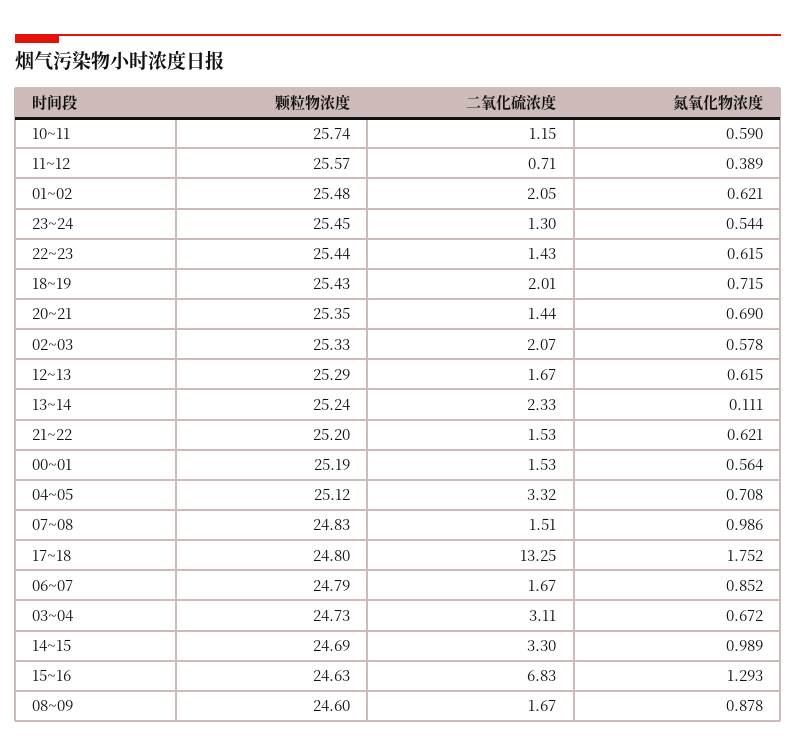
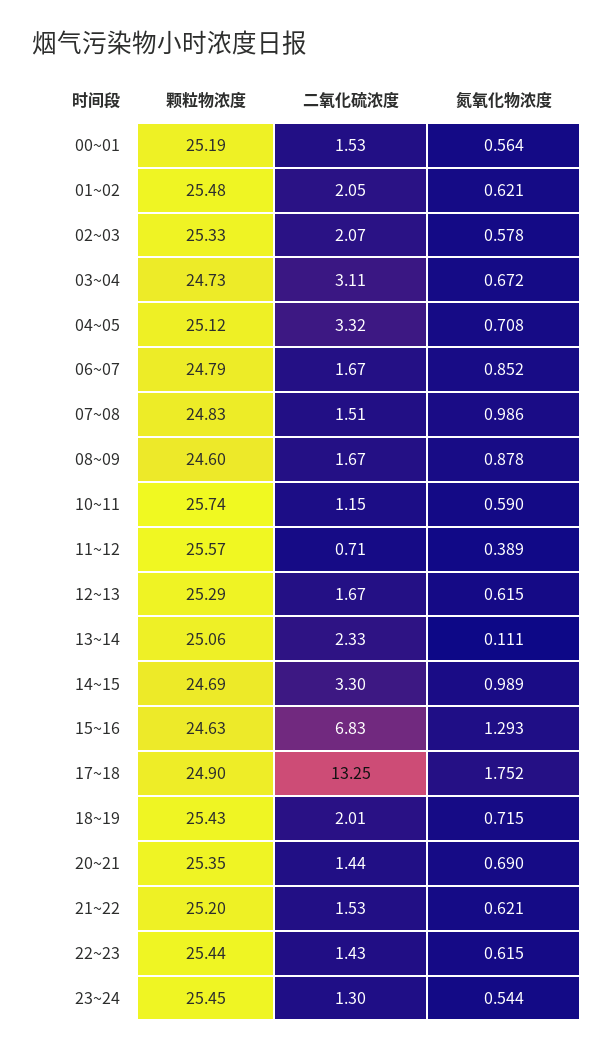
  {
    "颗粒物浓度": {
      "10~11": 25.74,
      "11~12": 25.57,
      "01~02": 25.48,
      "23~24": 25.45,
      "22~23": 25.44,
      "18~19": 25.43,
      "20~21": 25.35,
      "02~03": 25.33,
      "12~13": 25.29,
-     "13~14": 25.24,
+     "13~14": 25.06,
      "21~22": 25.2,
      "00~01": 25.19,
      "04~05": 25.12,
      "07~08": 24.83,
-     "17~18": 24.8,
+     "17~18": 24.9,
      "06~07": 24.79,
      "03~04": 24.73,
      "14~15": 24.69,
      "15~16": 24.63,
      "08~09": 24.6
    },
    "二氧化硫浓度": {
      "10~11": 1.15,
      "11~12": 0.71,
      "01~02": 2.05,
      "23~24": 1.3,
      "22~23": 1.43,
      "18~19": 2.01,
      "20~21": 1.44,
      "02~03": 2.07,
      "12~13": 1.67,
      "13~14": 2.33,
      "21~22": 1.53,
      "00~01": 1.53,
      "04~05": 3.32,
      "07~08": 1.51,
      "17~18": 13.25,
      "06~07": 1.67,
      "03~04": 3.11,
      "14~15": 3.3,
      "15~16": 6.83,
      "08~09": 1.67
    },
    "氮氧化物浓度": {
      "10~11": 0.59,
      "11~12": 0.389,
      "01~02": 0.621,
      "23~24": 0.544,
      "22~23": 0.615,
      "18~19": 0.715,
      "20~21": 0.69,
      "02~03": 0.578,
      "12~13": 0.615,
      "13~14": 0.111,
      "21~22": 0.621,
      "00~01": 0.564,
      "04~05": 0.708,
      "07~08": 0.986,
      "17~18": 1.752,
      "06~07": 0.852,
      "03~04": 0.672,
      "14~15": 0.989,
      "15~16": 1.293,
      "08~09": 0.878
    }
  }

